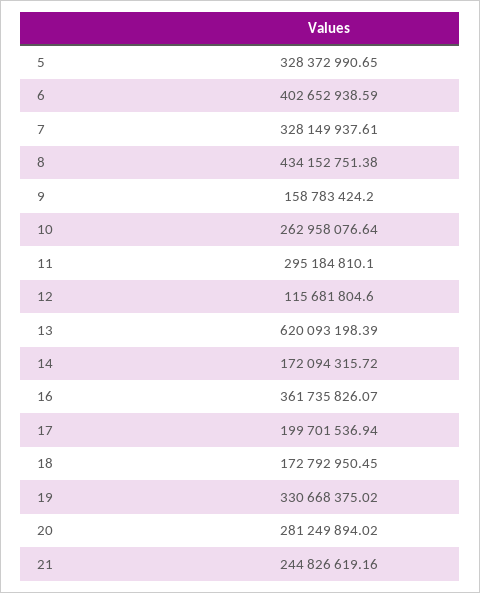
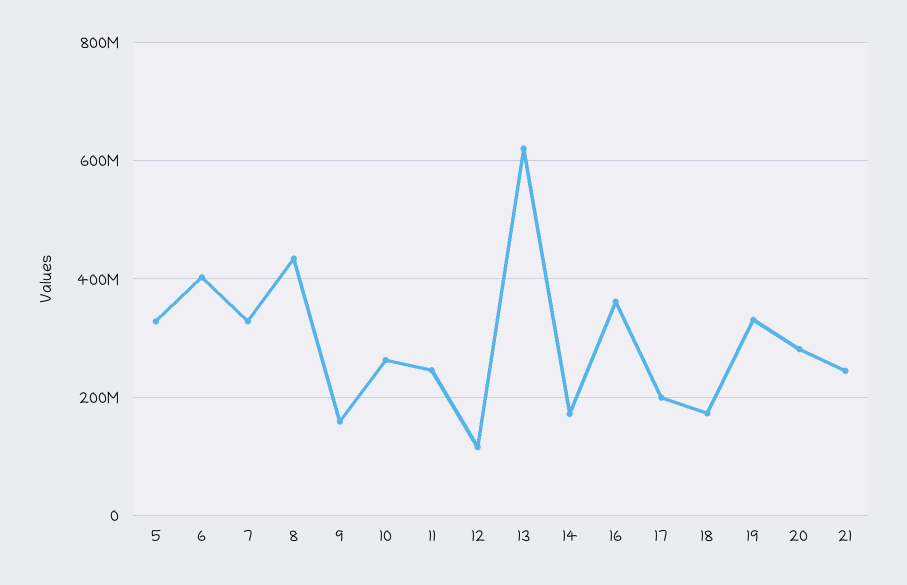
  {
    "5": 328372990.65,
    "6": 402652938.59,
    "7": 328149937.61,
    "8": 434152751.38,
    "9": 158783424.2,
    "10": 262958076.64,
-   "11": 295184810.1,
+   "11": 240000000,
    "12": 115681804.6,
    "13": 620093198.39,
    "14": 172094315.72,
    "16": 361735826.07,
    "17": 199701536.94,
    "18": 172792950.45,
    "19": 330668375.02,
    "20": 281249894.02,
    "21": 244826619.16
  }

